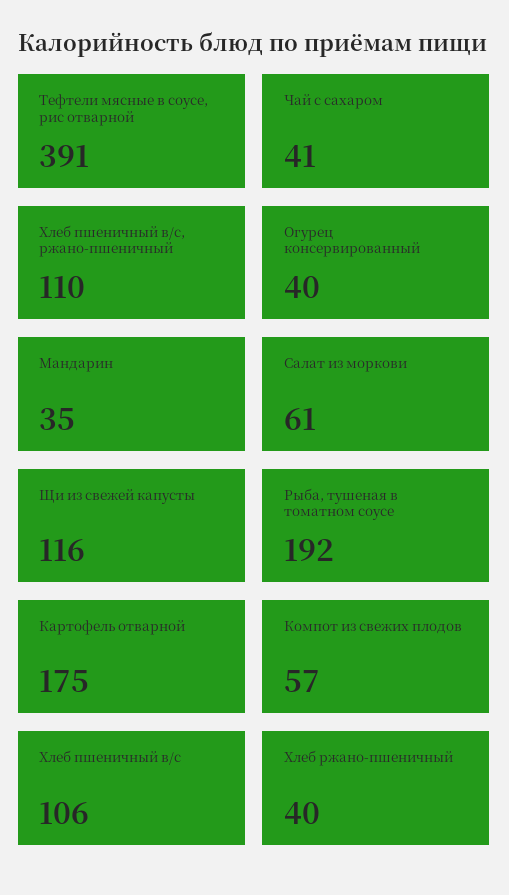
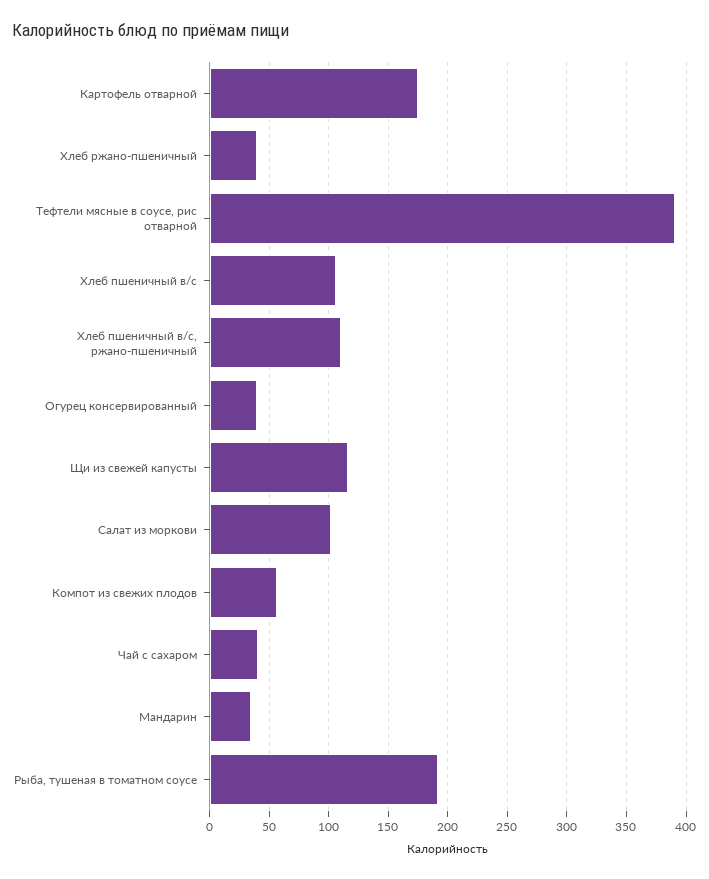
  {
    "Тефтели мясные в соусе, рис отварной": 391,
    "Чай с сахаром": 41,
    "Хлеб пшеничный в/с, ржано-пшеничный": 110,
    "Огурец консервированный": 40,
    "Мандарин": 35,
-   "Салат из моркови": 61,
+   "Салат из моркови": 100,
    "Щи из свежей капусты": 116,
    "Рыба, тушеная в томатном соусе": 192,
    "Картофель отварной": 175,
    "Компот из свежих плодов": 57,
    "Хлеб пшеничный в/с": 106,
    "Хлеб ржано-пшеничный": 40
  }

